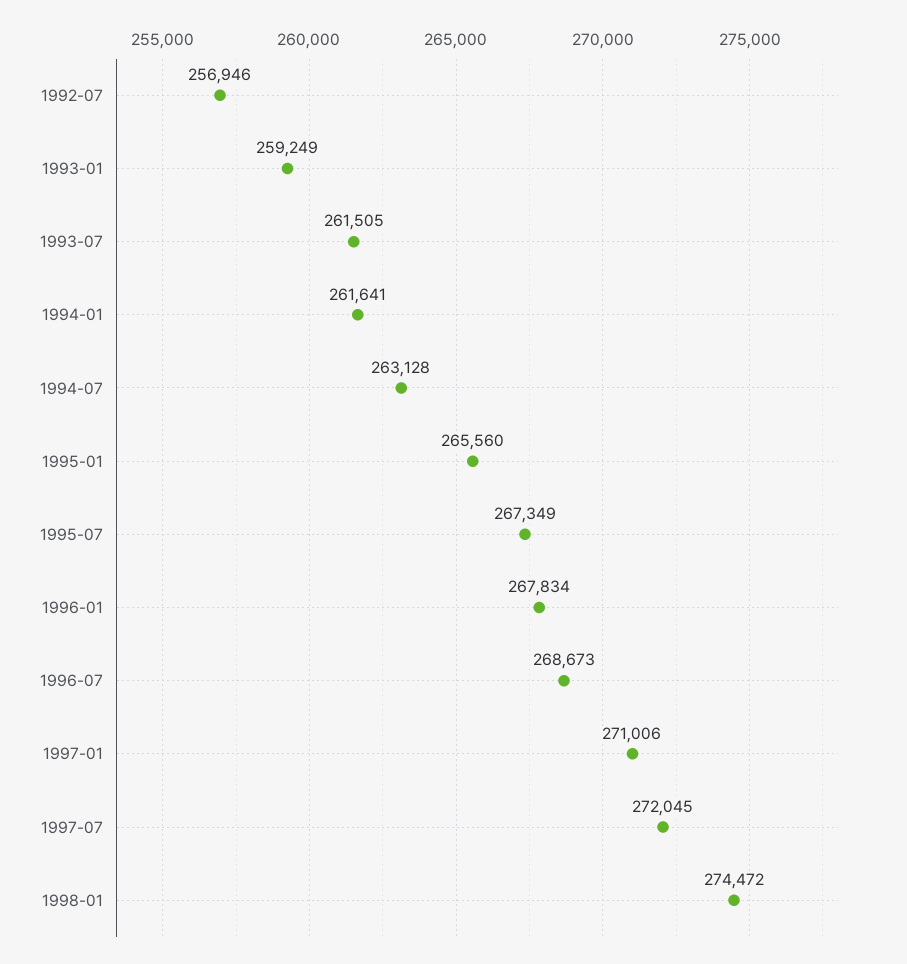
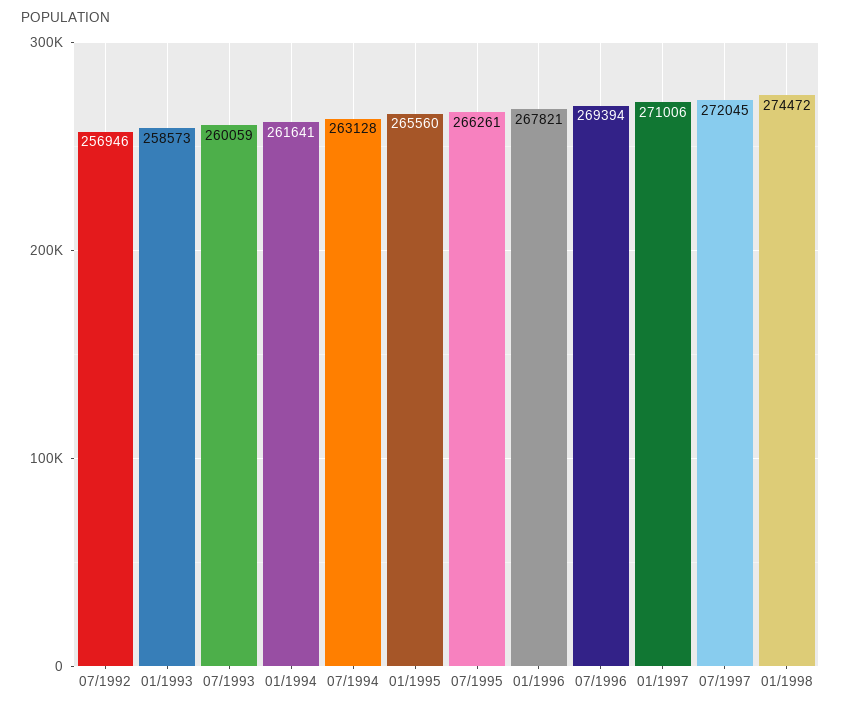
  {
    "1992-07": 256946,
-   "1993-01": 259249,
+   "1993-01": 258573,
-   "1993-07": 261505,
+   "1993-07": 260059,
    "1994-01": 261641,
    "1994-07": 263128,
    "1995-01": 265560,
-   "1995-07": 267349,
+   "1995-07": 266261,
-   "1996-01": 267834,
+   "1996-01": 267821,
-   "1996-07": 268673,
+   "1996-07": 269394,
    "1997-01": 271006,
    "1997-07": 272045,
    "1998-01": 274472
  }

